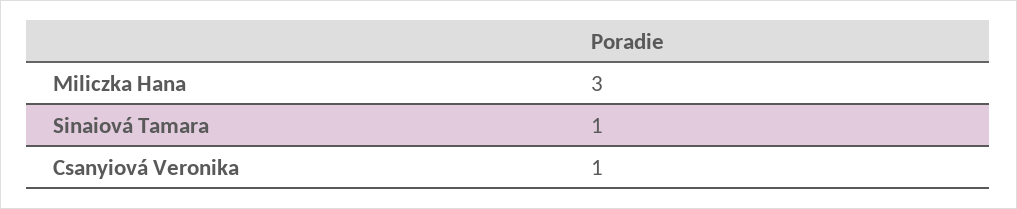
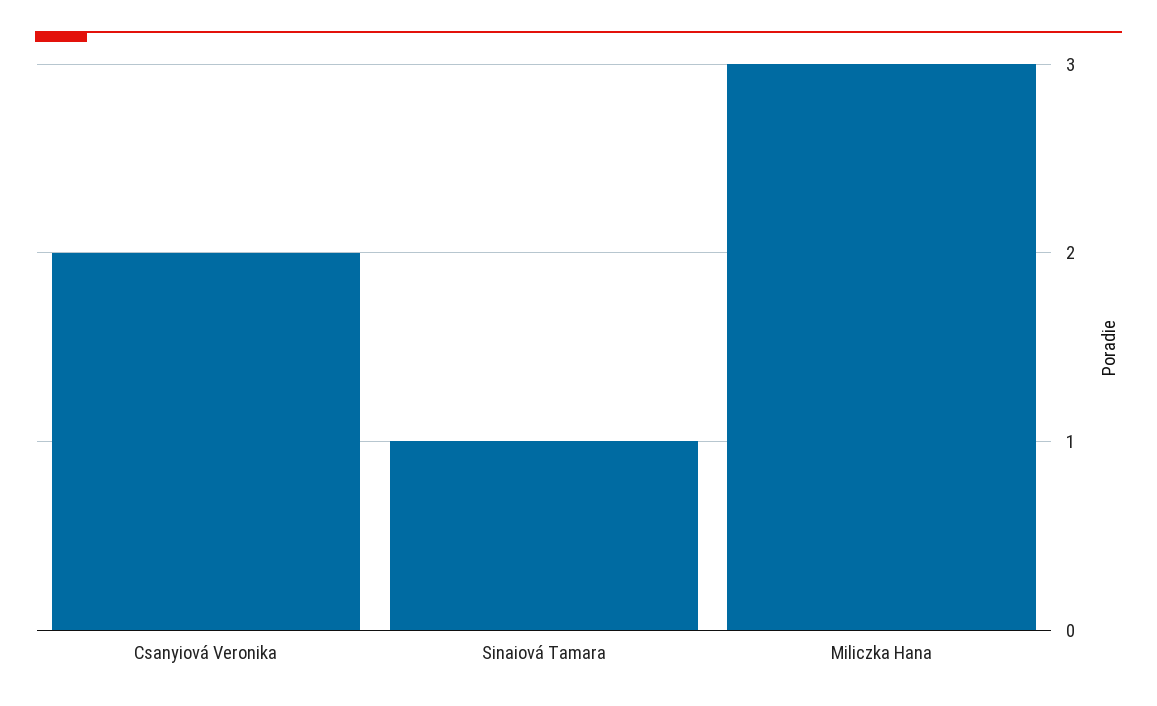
  {
    "Miliczka Hana": 3,
    "Sinaiová Tamara": 1,
-   "Csanyiová Veronika": 1
+   "Csanyiová Veronika": 2
  }

